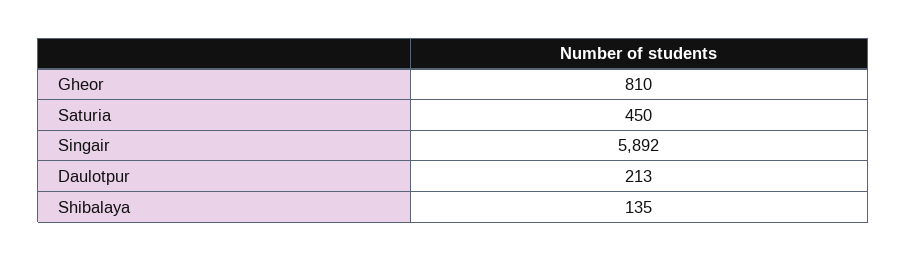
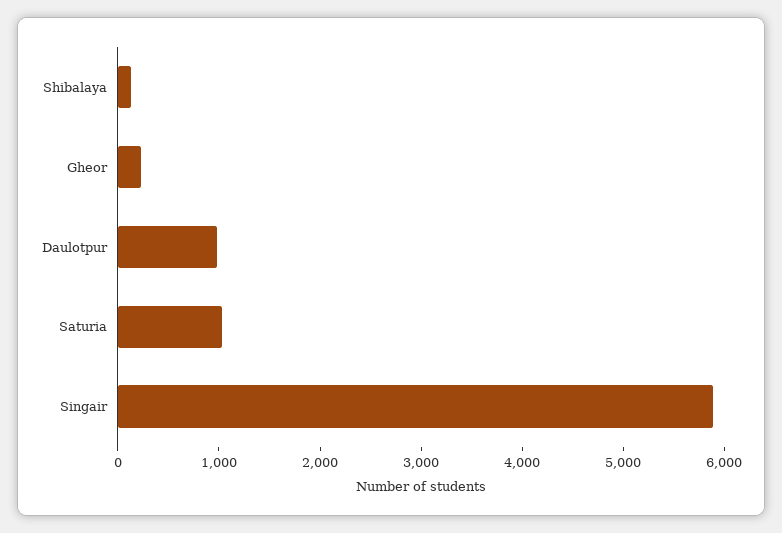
  {
-   "Gheor": 810,
+   "Gheor": 200,
-   "Saturia": 450,
+   "Saturia": 1000,
    "Singair": 5892,
-   "Daulotpur": 213,
+   "Daulotpur": 1000,
    "Shibalaya": 135
  }

